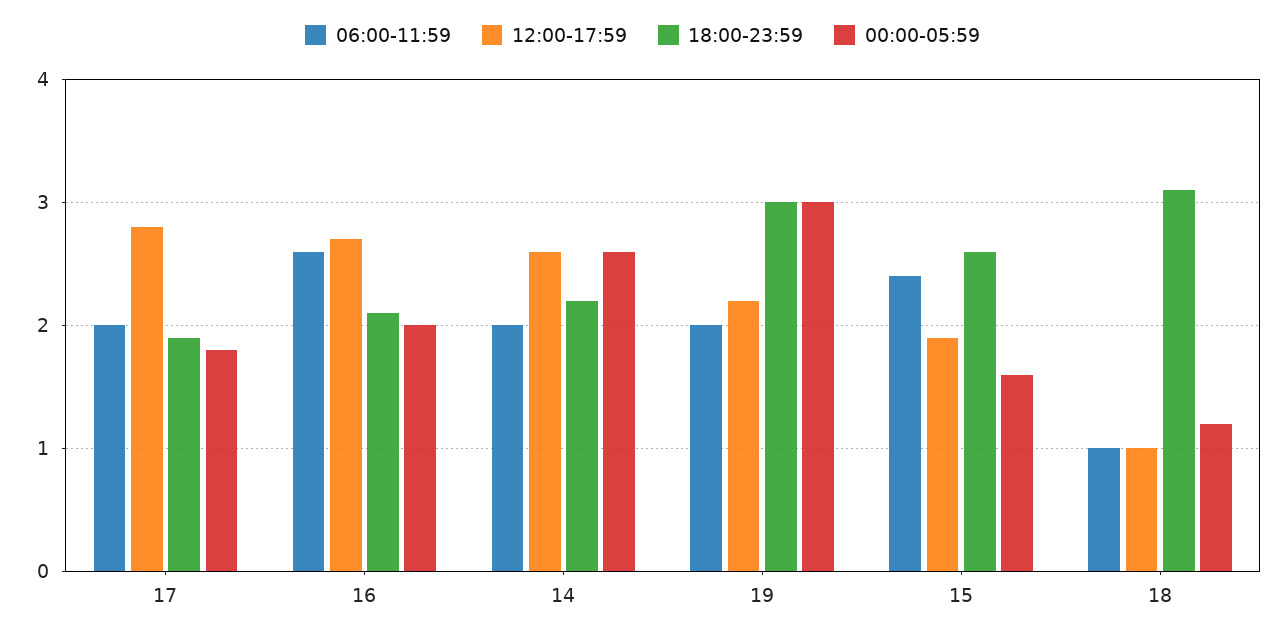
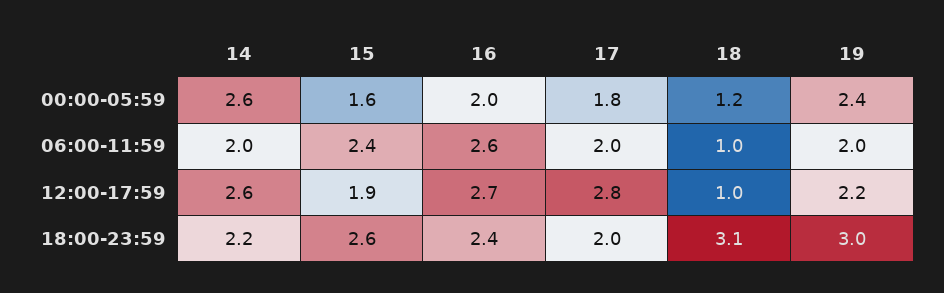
  {
    "06:00-11:59": {
      "17": 2,
      "16": 2.6,
      "14": 2,
      "19": 2,
      "15": 2.4,
      "18": 1
    },
    "12:00-17:59": {
      "17": 2.8,
      "16": 2.7,
      "14": 2.6,
      "19": 2.2,
      "15": 1.9,
      "18": 1
    },
    "18:00-23:59": {
-     "17": 1.9,
+     "17": 2,
-     "16": 2.1,
+     "16": 2.4,
      "14": 2.2,
      "19": 3,
      "15": 2.6,
      "18": 3.1
    },
    "00:00-05:59": {
      "17": 1.8,
      "16": 2,
      "14": 2.6,
-     "19": 3,
+     "19": 2.4,
      "15": 1.6,
      "18": 1.2
    }
  }

